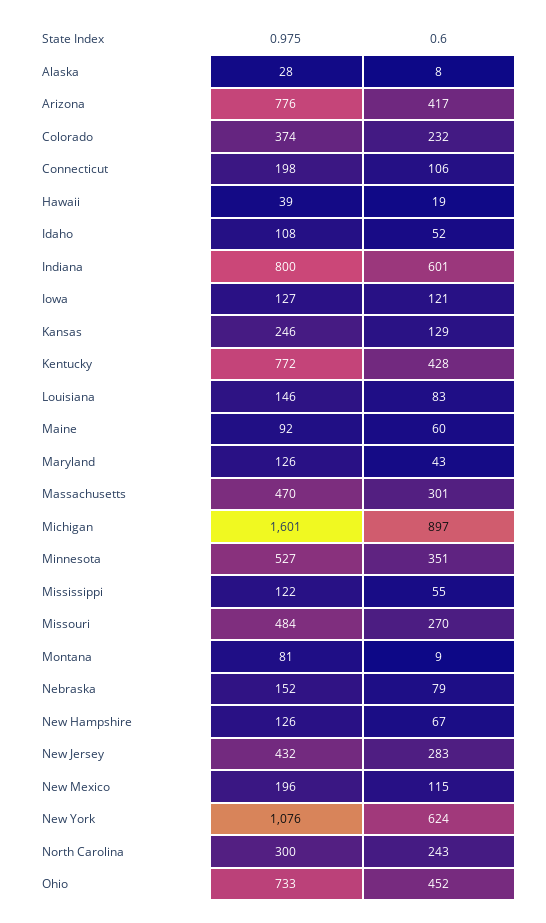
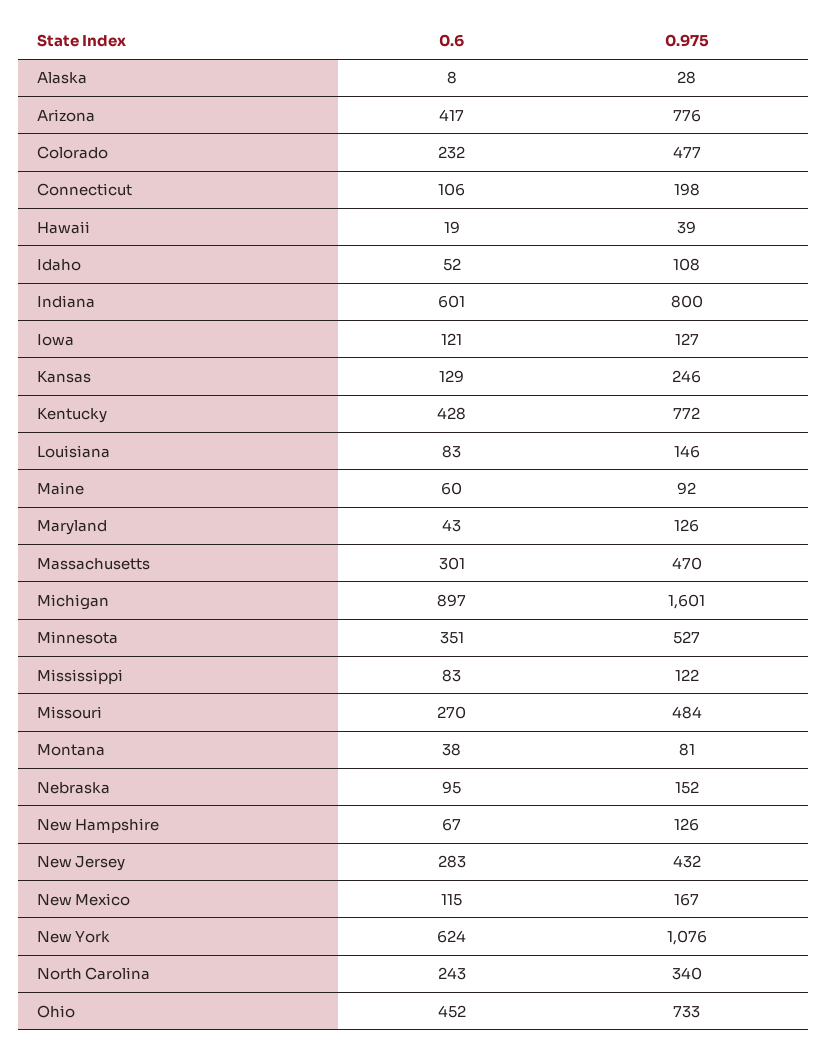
  {
    "0.975": {
      "Alaska": 28,
      "Arizona": 776,
-     "Colorado": 374,
+     "Colorado": 477,
      "Connecticut": 198,
      "Hawaii": 39,
      "Idaho": 108,
      "Indiana": 800,
      "Iowa": 127,
      "Kansas": 246,
      "Kentucky": 772,
      "Louisiana": 146,
      "Maine": 92,
      "Maryland": 126,
      "Massachusetts": 470,
      "Michigan": 1601,
      "Minnesota": 527,
      "Mississippi": 122,
      "Missouri": 484,
      "Montana": 81,
      "Nebraska": 152,
      "New Hampshire": 126,
      "New Jersey": 432,
-     "New Mexico": 196,
+     "New Mexico": 167,
      "New York": 1076,
-     "North Carolina": 300,
+     "North Carolina": 340,
      "Ohio": 733
    },
    "0.6": {
      "Alaska": 8,
      "Arizona": 417,
      "Colorado": 232,
      "Connecticut": 106,
      "Hawaii": 19,
      "Idaho": 52,
      "Indiana": 601,
      "Iowa": 121,
      "Kansas": 129,
      "Kentucky": 428,
      "Louisiana": 83,
      "Maine": 60,
      "Maryland": 43,
      "Massachusetts": 301,
      "Michigan": 897,
      "Minnesota": 351,
-     "Mississippi": 55,
+     "Mississippi": 83,
      "Missouri": 270,
-     "Montana": 9,
+     "Montana": 38,
-     "Nebraska": 79,
+     "Nebraska": 95,
      "New Hampshire": 67,
      "New Jersey": 283,
      "New Mexico": 115,
      "New York": 624,
      "North Carolina": 243,
      "Ohio": 452
    }
  }

